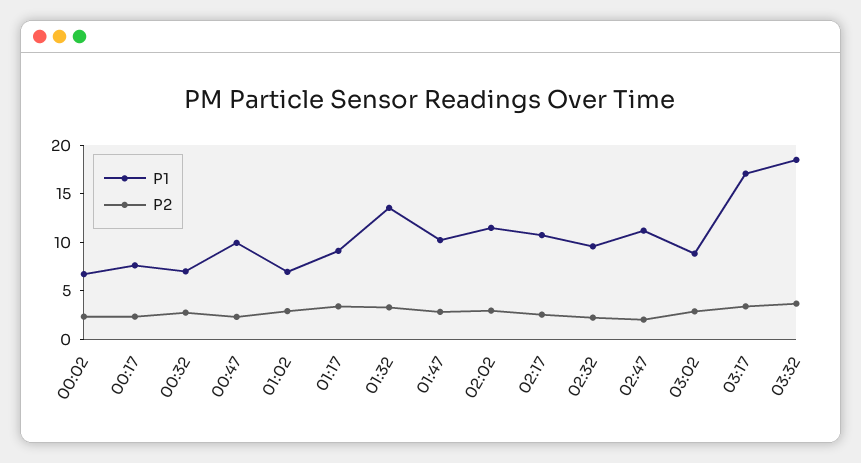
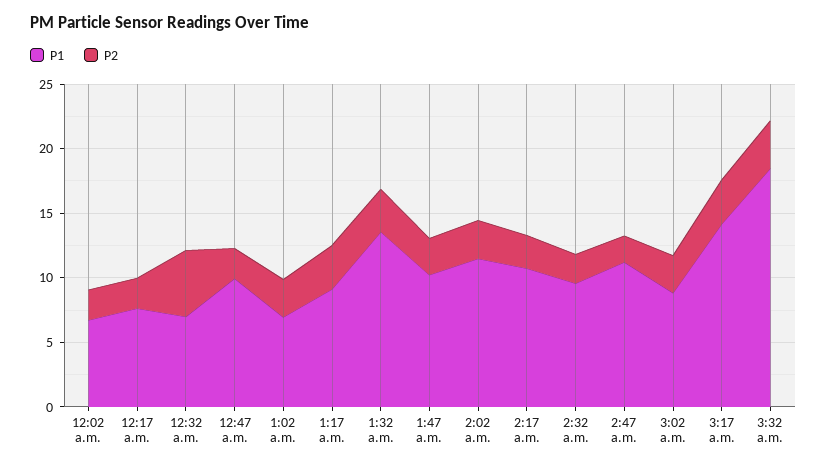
  {
    "P1": {
      "00:02": 7,
      "00:17": 8,
      "00:32": 7,
      "00:47": 10,
      "01:02": 7,
      "01:17": 9,
      "01:32": 14,
      "01:47": 10,
      "02:02": 11,
      "02:17": 11,
      "02:32": 10,
      "02:47": 11,
      "03:02": 9,
-     "03:17": 17,
+     "03:17": 14,
      "03:32": 18
    },
    "P2": {
      "00:02": 2,
      "00:17": 2,
-     "00:32": 3,
+     "00:32": 5,
      "00:47": 2,
      "01:02": 3,
      "01:17": 3,
      "01:32": 3,
      "01:47": 3,
      "02:02": 3,
      "02:17": 3,
      "02:32": 2,
      "02:47": 2,
      "03:02": 3,
      "03:17": 3,
      "03:32": 4
    }
  }

